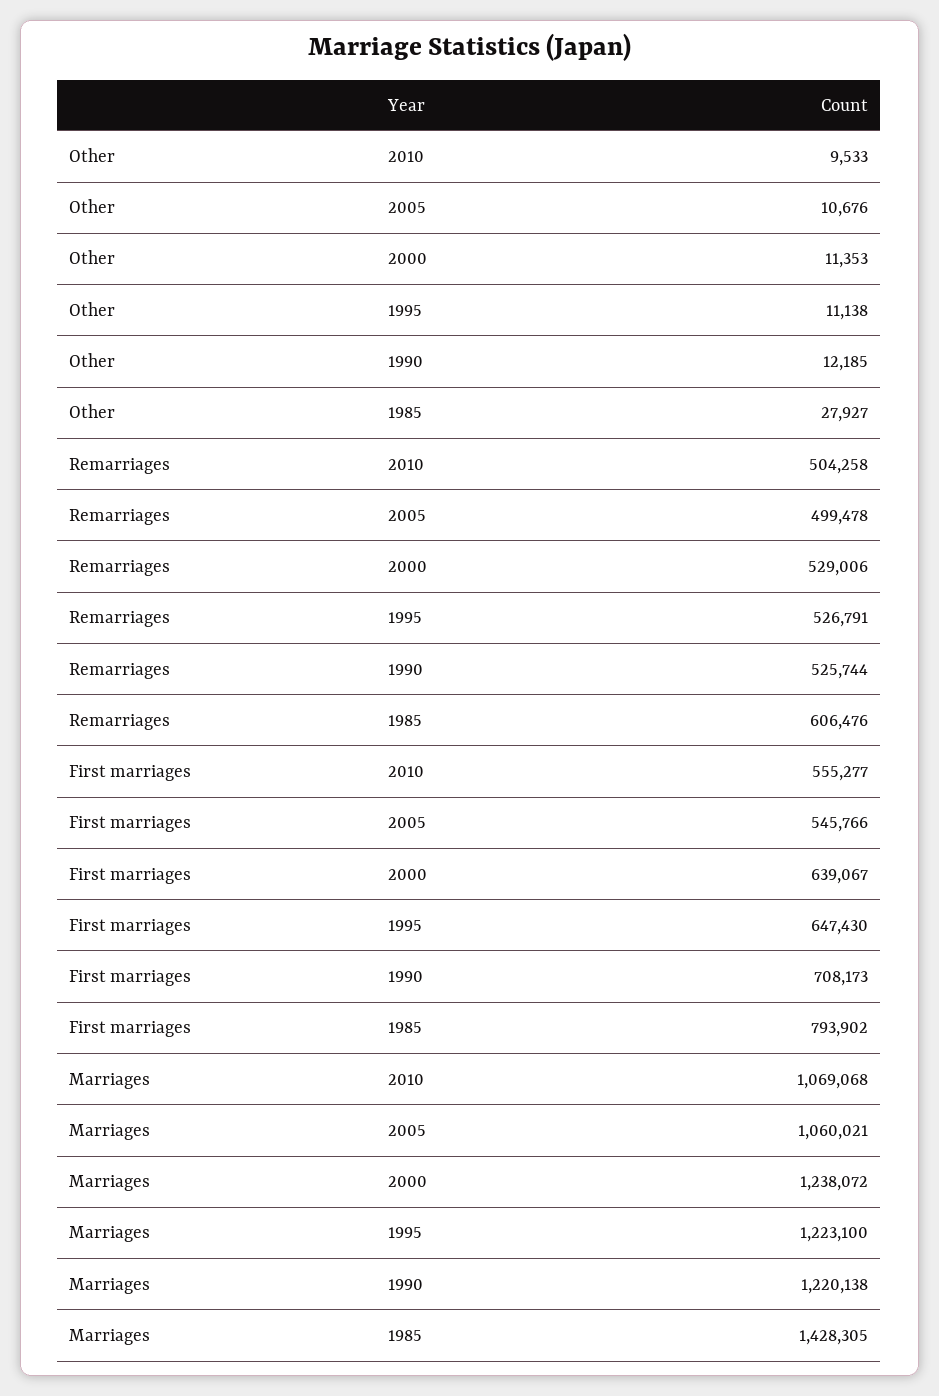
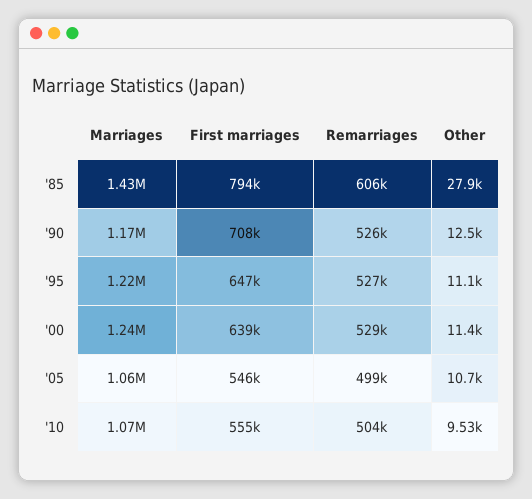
  {
    "Other": {
      "2010": 9533,
      "2005": 10676,
      "2000": 11353,
      "1995": 11138,
-     "1990": 12185,
+     "1990": 12500,
      "1985": 27927
    },
    "Remarriages": {
      "2010": 504258,
      "2005": 499478,
      "2000": 529006,
      "1995": 526791,
      "1990": 525744,
      "1985": 606476
    },
    "First marriages": {
      "2010": 555277,
      "2005": 545766,
      "2000": 639067,
      "1995": 647430,
      "1990": 708173,
      "1985": 793902
    },
    "Marriages": {
      "2010": 1069068,
      "2005": 1060021,
      "2000": 1238072,
      "1995": 1223100,
-     "1990": 1220138,
+     "1990": 1170000,
      "1985": 1428305
    }
  }

